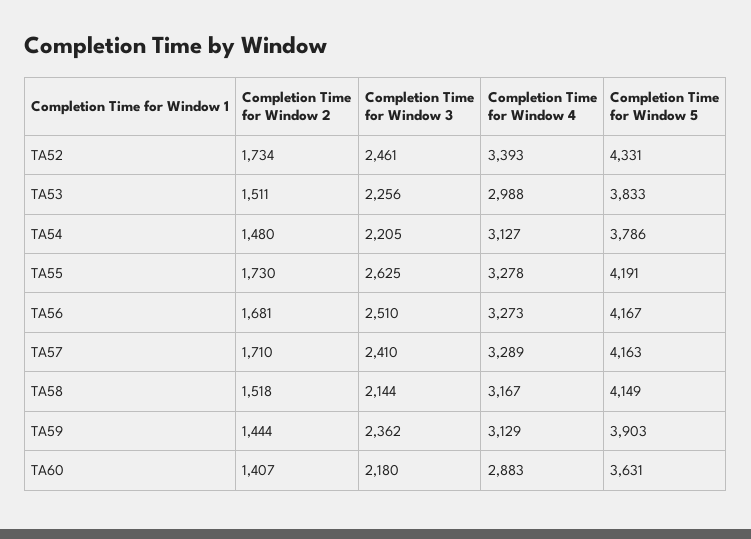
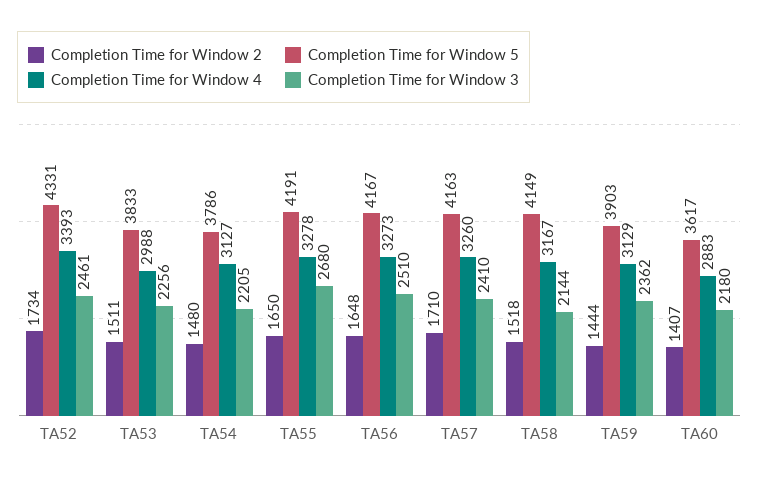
  {
    "Completion Time for Window 2": {
      "TA52": 1734,
      "TA53": 1511,
      "TA54": 1480,
-     "TA55": 1730,
+     "TA55": 1650,
-     "TA56": 1681,
+     "TA56": 1648,
      "TA57": 1710,
      "TA58": 1518,
      "TA59": 1444,
      "TA60": 1407
    },
    "Completion Time for Window 3": {
      "TA52": 2461,
      "TA53": 2256,
      "TA54": 2205,
-     "TA55": 2625,
+     "TA55": 2680,
      "TA56": 2510,
      "TA57": 2410,
      "TA58": 2144,
      "TA59": 2362,
      "TA60": 2180
    },
    "Completion Time for Window 4": {
      "TA52": 3393,
      "TA53": 2988,
      "TA54": 3127,
      "TA55": 3278,
      "TA56": 3273,
-     "TA57": 3289,
+     "TA57": 3260,
      "TA58": 3167,
      "TA59": 3129,
      "TA60": 2883
    },
    "Completion Time for Window 5": {
      "TA52": 4331,
      "TA53": 3833,
      "TA54": 3786,
      "TA55": 4191,
      "TA56": 4167,
      "TA57": 4163,
      "TA58": 4149,
      "TA59": 3903,
-     "TA60": 3631
+     "TA60": 3617
    }
  }

